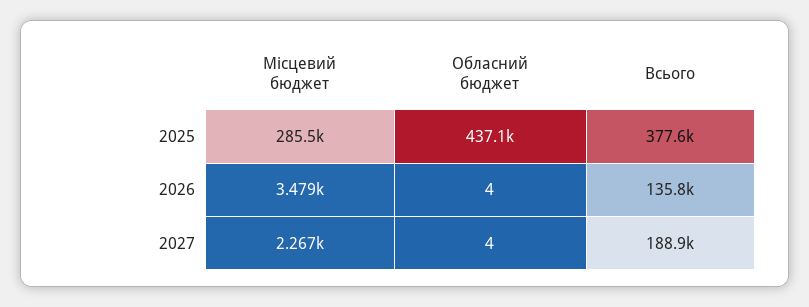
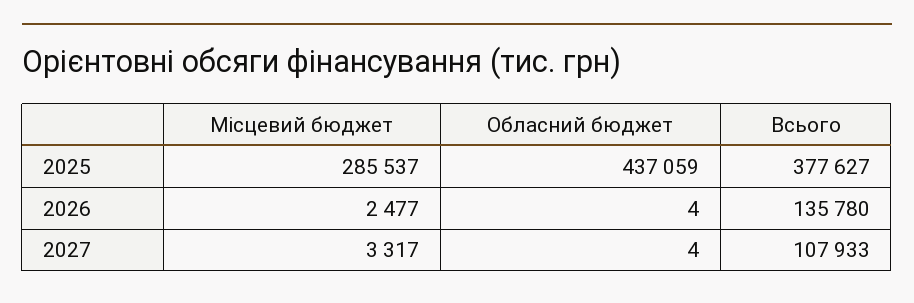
  {
    "Місцевий бюджет": {
      "2025": 285537,
-     "2026": 3479,
+     "2026": 2477,
-     "2027": 2267
+     "2027": 3317
    },
    "Обласний бюджет": {
      "2025": 437059,
      "2026": 4,
      "2027": 4
    },
    "Всього": {
      "2025": 377627,
      "2026": 135780,
-     "2027": 188900
+     "2027": 107933
    }
  }

